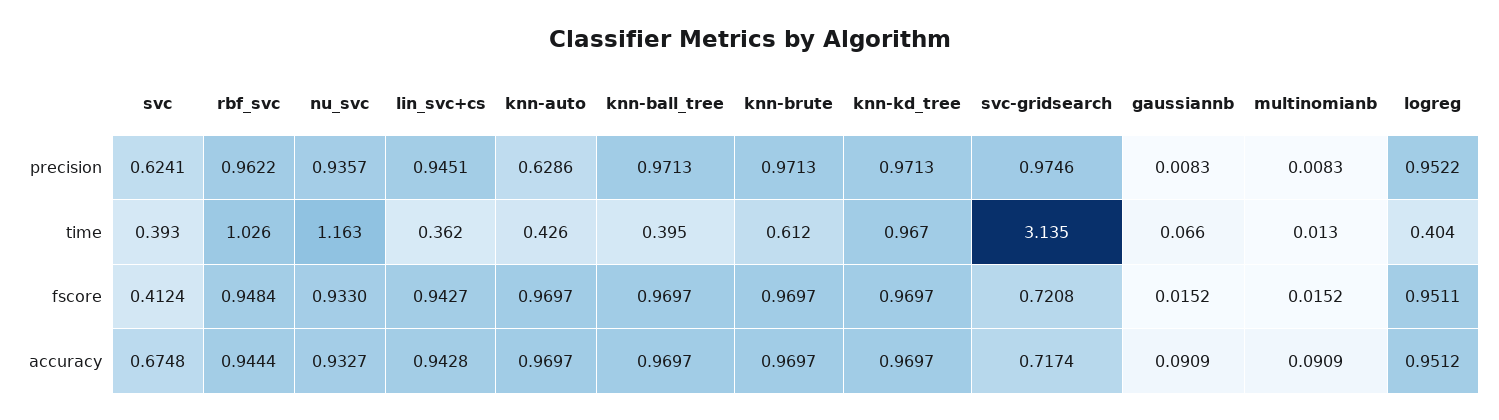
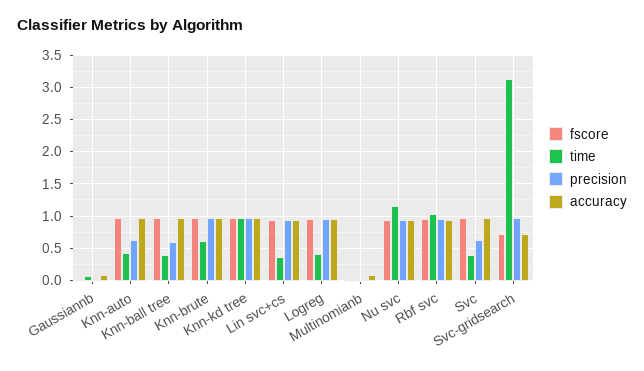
  {
    "precision": {
      "svc": 0.6241,
      "rbf_svc": 0.9622,
      "nu_svc": 0.9357,
      "lin_svc+cs": 0.9451,
      "knn-auto": 0.6286,
-     "knn-ball_tree": 0.9713,
+     "knn-ball_tree": 0.6,
      "knn-brute": 0.9713,
      "knn-kd_tree": 0.9713,
      "svc-gridsearch": 0.9746,
      "gaussiannb": 0.0083,
      "multinomianb": 0.0083,
      "logreg": 0.9522
    },
    "time": {
      "svc": 0.393,
      "rbf_svc": 1.026,
      "nu_svc": 1.163,
      "lin_svc+cs": 0.362,
      "knn-auto": 0.426,
      "knn-ball_tree": 0.395,
      "knn-brute": 0.612,
      "knn-kd_tree": 0.967,
      "svc-gridsearch": 3.135,
      "gaussiannb": 0.066,
      "multinomianb": 0.013,
      "logreg": 0.404
    },
    "fscore": {
-     "svc": 0.4124,
+     "svc": 1,
      "rbf_svc": 0.9484,
      "nu_svc": 0.933,
      "lin_svc+cs": 0.9427,
      "knn-auto": 0.9697,
      "knn-ball_tree": 0.9697,
      "knn-brute": 0.9697,
      "knn-kd_tree": 0.9697,
      "svc-gridsearch": 0.7208,
      "gaussiannb": 0.0152,
      "multinomianb": 0.0152,
      "logreg": 0.9511
    },
    "accuracy": {
-     "svc": 0.6748,
+     "svc": 1,
      "rbf_svc": 0.9444,
      "nu_svc": 0.9327,
      "lin_svc+cs": 0.9428,
      "knn-auto": 0.9697,
      "knn-ball_tree": 0.9697,
      "knn-brute": 0.9697,
      "knn-kd_tree": 0.9697,
      "svc-gridsearch": 0.7174,
      "gaussiannb": 0.0909,
      "multinomianb": 0.0909,
      "logreg": 0.9512
    }
  }

